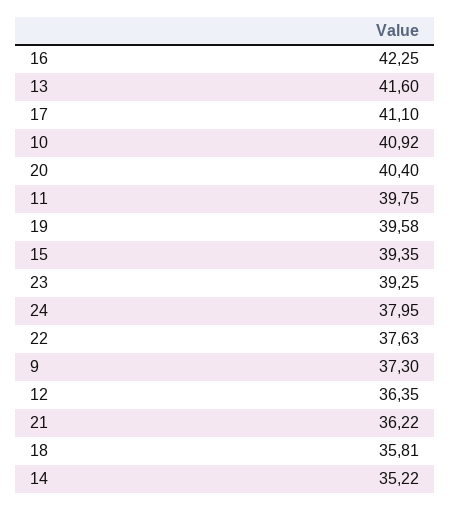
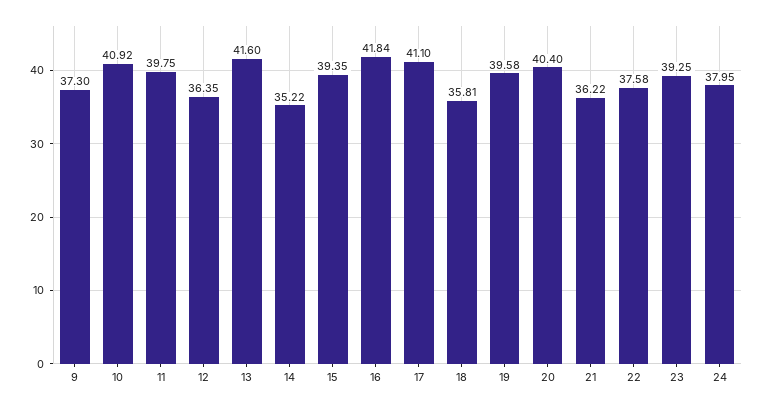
  {
-   "16": 42.25,
+   "16": 41.84,
    "13": 41.6,
    "17": 41.1,
    "10": 40.92,
    "20": 40.4,
    "11": 39.75,
    "19": 39.58,
    "15": 39.35,
    "23": 39.25,
    "24": 37.95,
-   "22": 37.63,
+   "22": 37.58,
    "9": 37.3,
    "12": 36.35,
    "21": 36.22,
    "18": 35.81,
    "14": 35.22
  }

